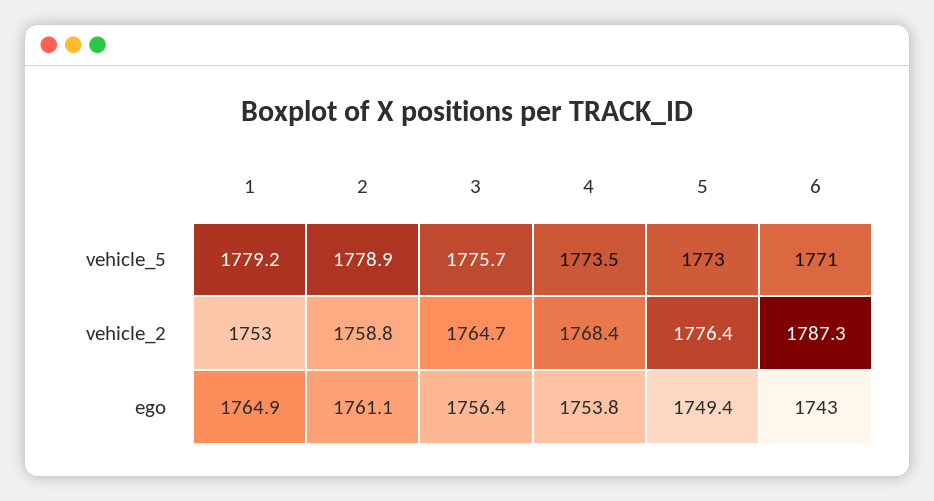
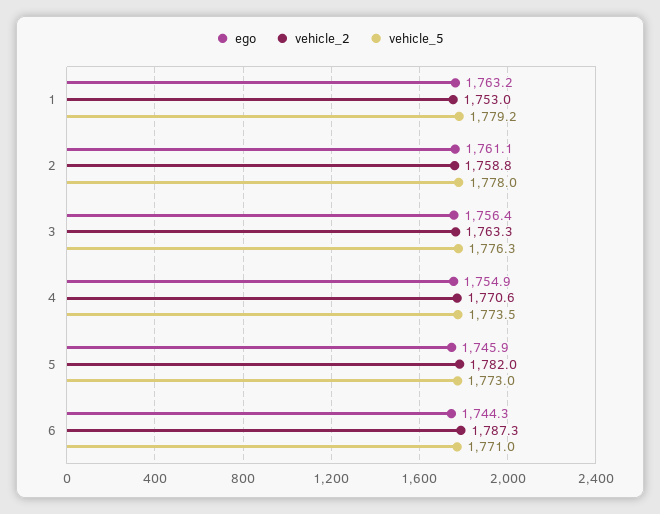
  {
    "vehicle_5": {
      "1": 1779.2,
-     "2": 1778.9,
+     "2": 1778,
-     "3": 1775.7,
+     "3": 1776.3,
      "4": 1773.5,
      "5": 1773,
      "6": 1771
    },
    "vehicle_2": {
      "1": 1753,
      "2": 1758.8,
-     "3": 1764.7,
+     "3": 1763.3,
-     "4": 1768.4,
+     "4": 1770.6,
-     "5": 1776.4,
+     "5": 1782,
      "6": 1787.3
    },
    "ego": {
-     "1": 1764.9,
+     "1": 1763.2,
      "2": 1761.1,
      "3": 1756.4,
-     "4": 1753.8,
+     "4": 1754.9,
-     "5": 1749.4,
+     "5": 1745.9,
-     "6": 1743
+     "6": 1744.3
    }
  }

